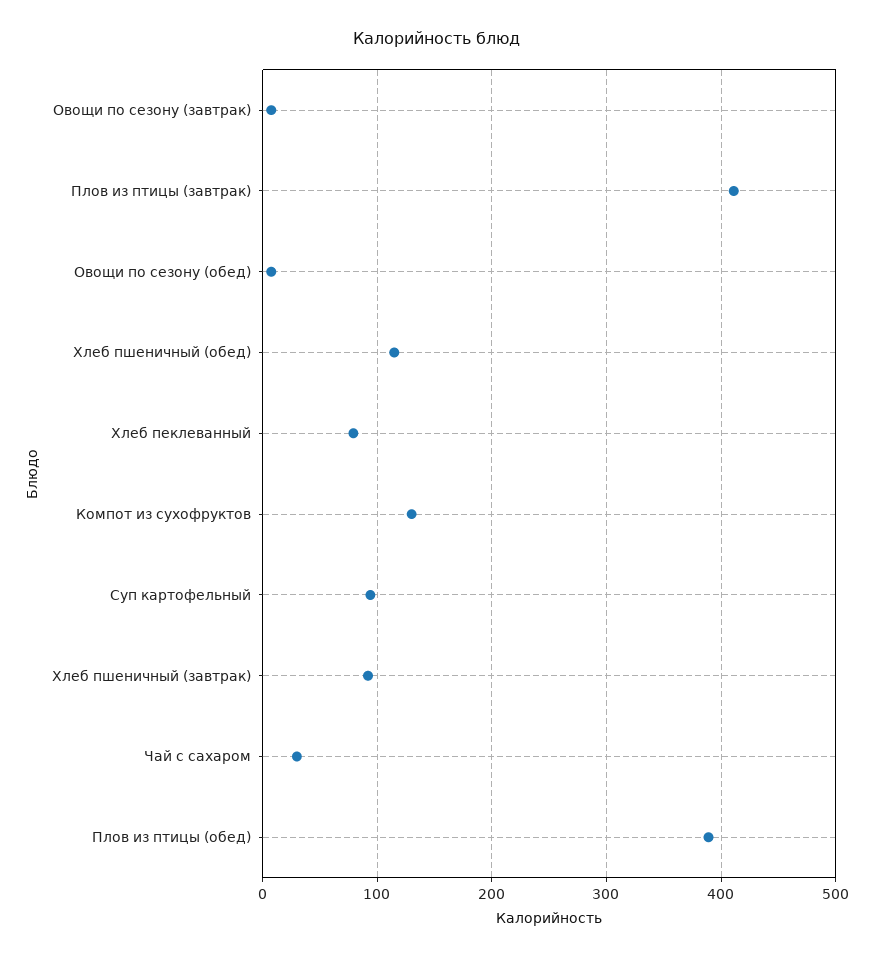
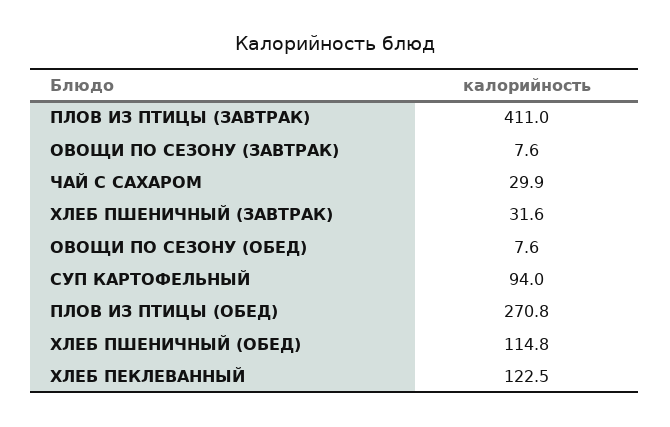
  {
    "Овощи по сезону (завтрак)": 7.6,
    "Плов из птицы (завтрак)": 411,
    "Овощи по сезону (обед)": 7.6,
    "Хлеб пшеничный (обед)": 114.8,
-   "Хлеб пеклеванный": 80,
+   "Хлеб пеклеванный": 122.5,
-   "Компот из сухофруктов": 130,
    "Суп картофельный": 94,
-   "Хлеб пшеничный (завтрак)": 90,
+   "Хлеб пшеничный (завтрак)": 31.6,
    "Чай с сахаром": 29.9,
-   "Плов из птицы (обед)": 390
+   "Плов из птицы (обед)": 270.8
  }

